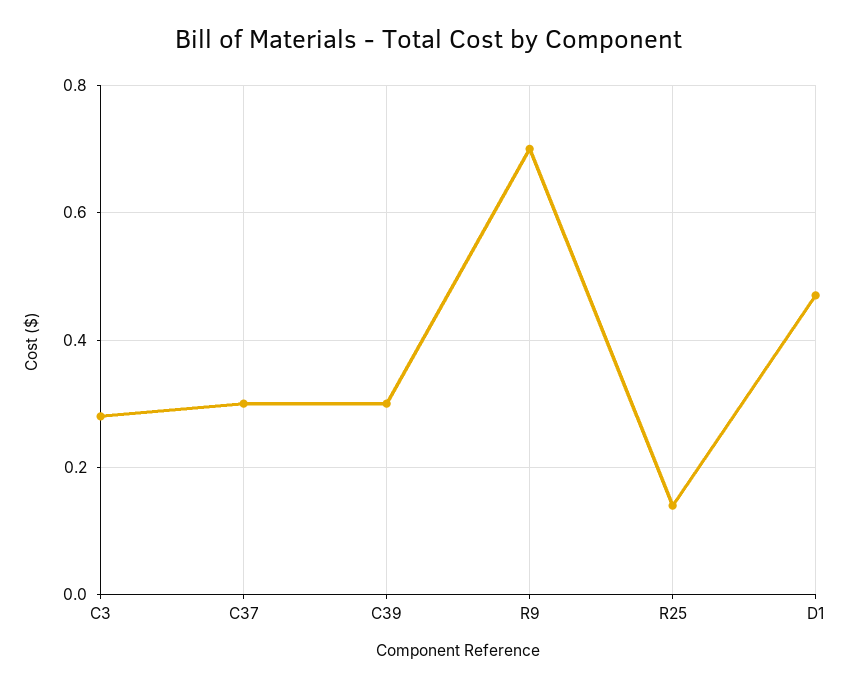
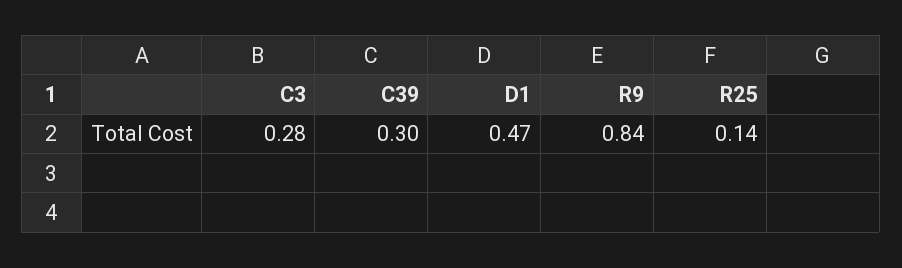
  {
    "C3": 0.28,
-   "C37": 0.3,
    "C39": 0.3,
-   "R9": 0.7,
+   "R9": 0.84,
    "R25": 0.14,
    "D1": 0.47
  }

